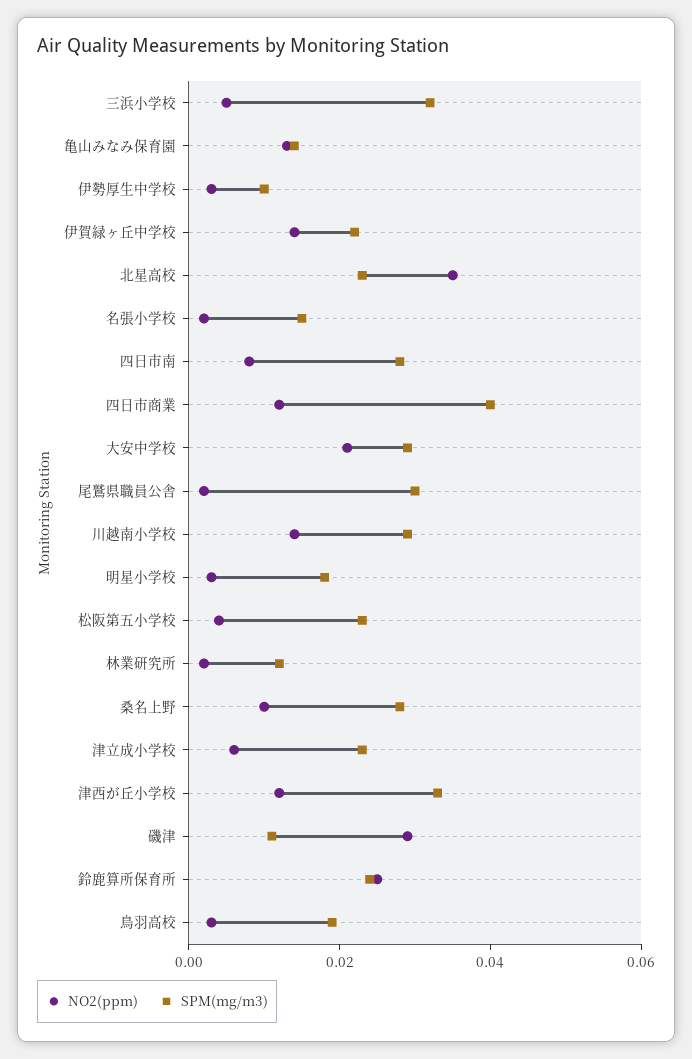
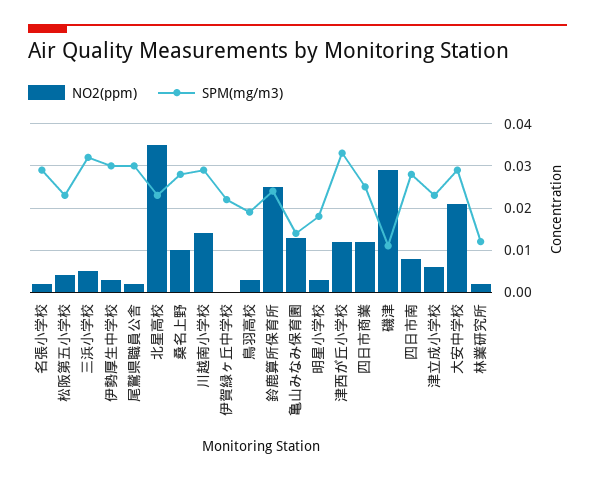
  {
    "NO2(ppm)": {
      "三浜小学校": 0.005,
      "亀山みなみ保育園": 0.015,
      "伊勢厚生中学校": 0.005,
-     "伊賀緑ヶ丘中学校": 0.015,
+     "伊賀緑ヶ丘中学校": 0,
      "北星高校": 0.035,
      "名張小学校": 0,
      "四日市南": 0.01,
      "四日市商業": 0.01,
      "大安中学校": 0.02,
      "尾鷲県職員公舎": 0,
      "川越南小学校": 0.015,
      "明星小学校": 0.005,
      "松阪第五小学校": 0.005,
      "林業研究所": 0,
      "桑名上野": 0.01,
      "津立成小学校": 0.005,
      "津西が丘小学校": 0.01,
      "磯津": 0.03,
      "鈴鹿算所保育所": 0.025,
      "鳥羽高校": 0.005
    },
    "SPM(mg/m3)": {
      "三浜小学校": 0.03,
      "亀山みなみ保育園": 0.015,
-     "伊勢厚生中学校": 0.01,
+     "伊勢厚生中学校": 0.03,
      "伊賀緑ヶ丘中学校": 0.02,
      "北星高校": 0.025,
-     "名張小学校": 0.015,
+     "名張小学校": 0.03,
      "四日市南": 0.03,
-     "四日市商業": 0.04,
+     "四日市商業": 0.025,
      "大安中学校": 0.03,
      "尾鷲県職員公舎": 0.03,
      "川越南小学校": 0.03,
      "明星小学校": 0.02,
      "松阪第五小学校": 0.025,
      "林業研究所": 0.01,
      "桑名上野": 0.03,
      "津立成小学校": 0.025,
      "津西が丘小学校": 0.035,
      "磯津": 0.01,
      "鈴鹿算所保育所": 0.025,
      "鳥羽高校": 0.02
    }
  }

